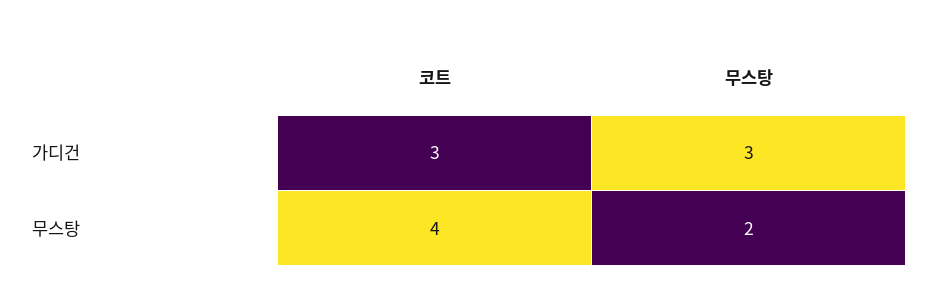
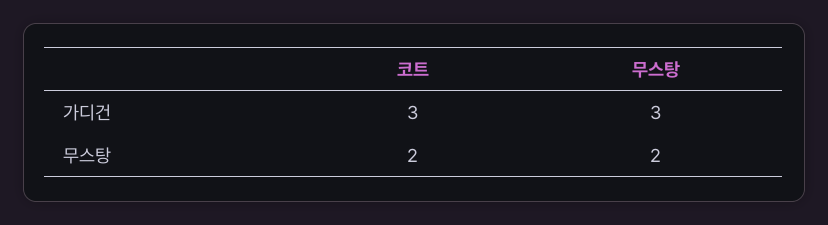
  {
    "코트": {
      "가디건": 3,
-     "무스탕": 4
+     "무스탕": 2
    },
    "무스탕": {
      "가디건": 3,
      "무스탕": 2
    }
  }

